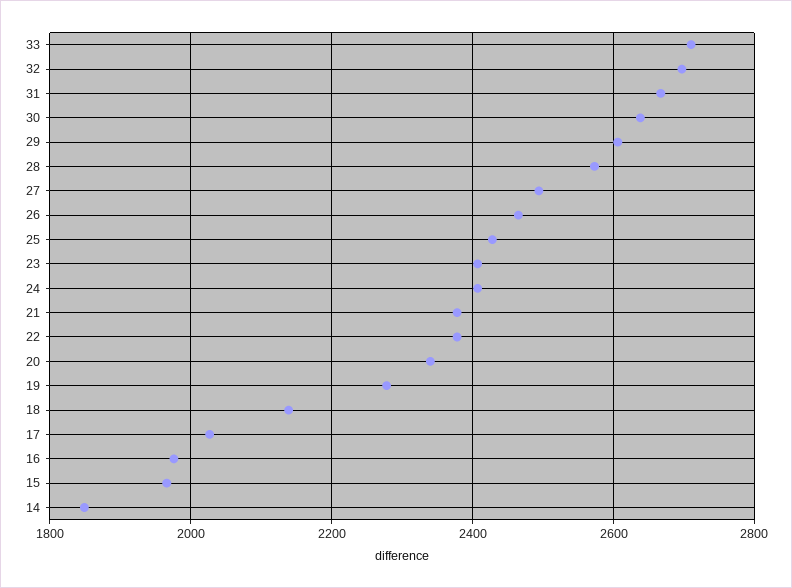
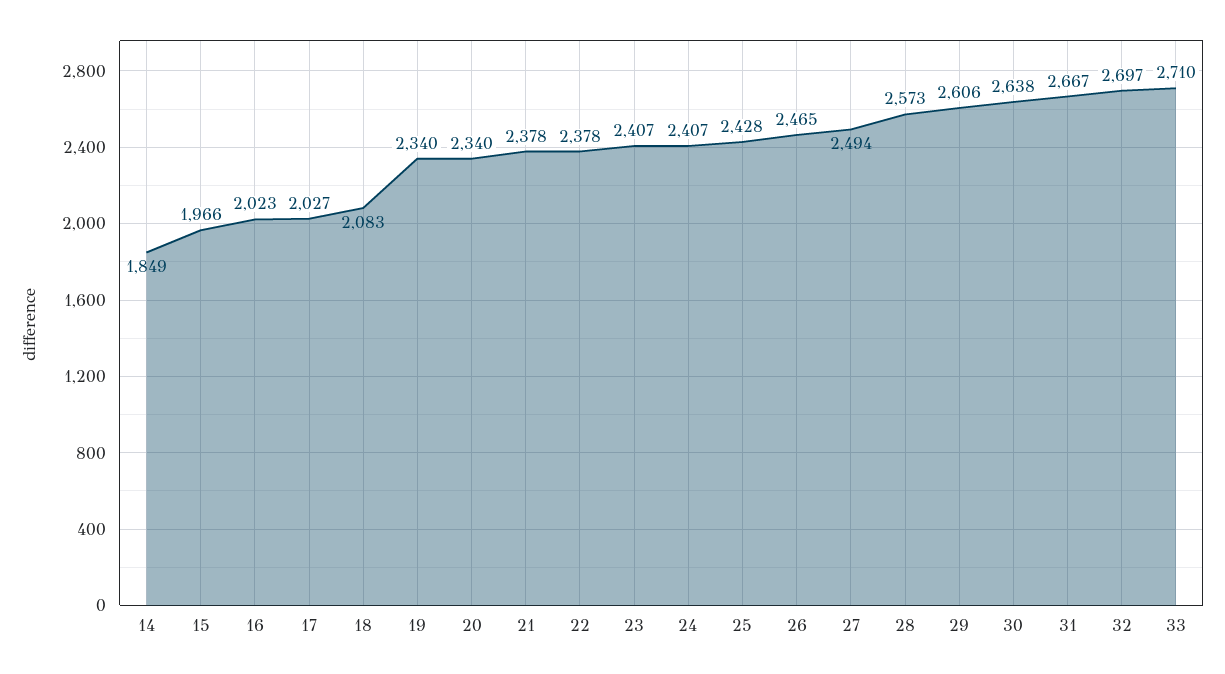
  {
    "33": 2710,
    "32": 2697,
    "31": 2667,
    "30": 2638,
    "29": 2606,
    "28": 2573,
    "27": 2494,
    "26": 2465,
    "25": 2428,
    "23": 2407,
    "24": 2407,
    "21": 2378,
    "22": 2378,
    "20": 2340,
-   "19": 2280,
+   "19": 2340,
-   "18": 2140,
+   "18": 2083,
    "17": 2027,
-   "16": 1980,
+   "16": 2023,
    "15": 1966,
    "14": 1849
  }

